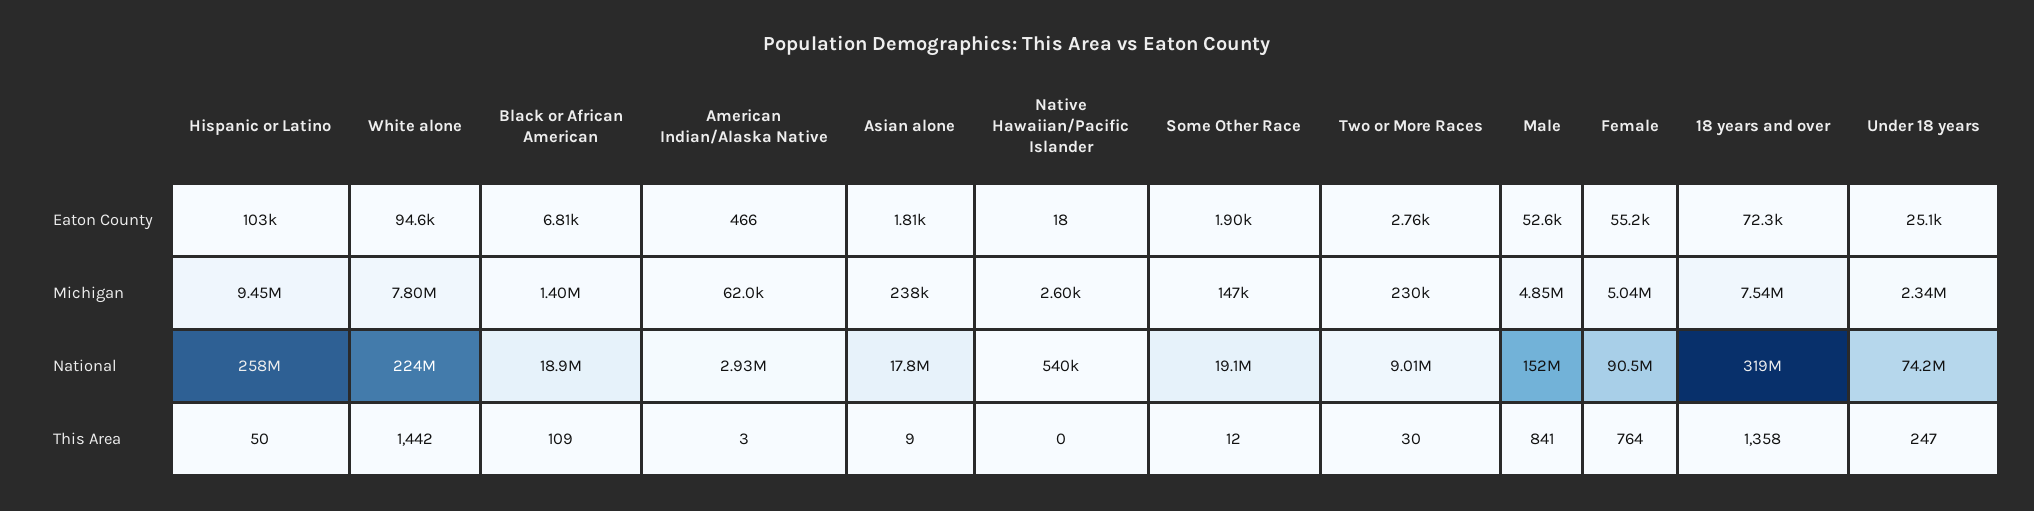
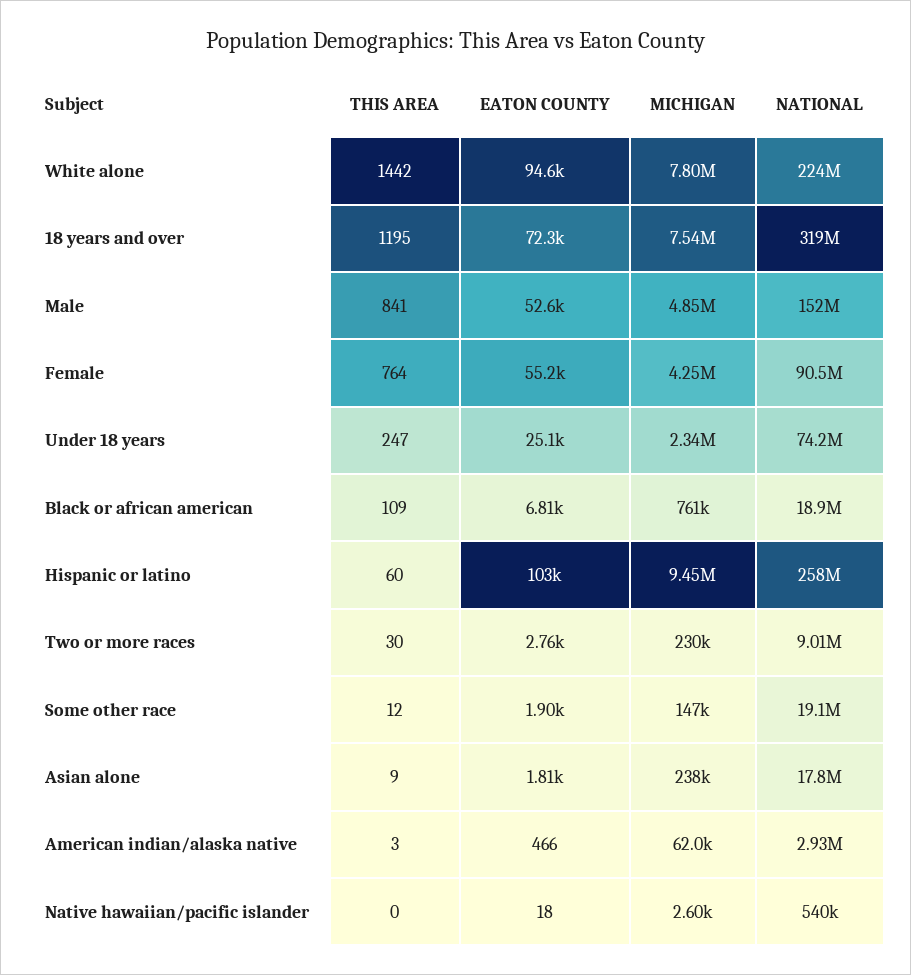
  {
    "Hispanic or Latino": {
      "Eaton County": 103000,
      "Michigan": 9450000,
      "National": 258000000,
-     "This Area": 50
+     "This Area": 60
    },
    "White alone": {
      "Eaton County": 94600,
      "Michigan": 7800000,
      "National": 224000000,
      "This Area": 1442
    },
    "Black or African American": {
      "Eaton County": 6810,
-     "Michigan": 1400000,
+     "Michigan": 761000,
      "National": 18900000,
      "This Area": 109
    },
    "American Indian/Alaska Native": {
      "Eaton County": 466,
      "Michigan": 62000,
      "National": 2930000,
      "This Area": 3
    },
    "Asian alone": {
      "Eaton County": 1810,
      "Michigan": 238000,
      "National": 17800000,
      "This Area": 9
    },
    "Native Hawaiian/Pacific Islander": {
      "Eaton County": 18,
      "Michigan": 2600,
      "National": 540000,
      "This Area": 0
    },
    "Some Other Race": {
      "Eaton County": 1900,
      "Michigan": 147000,
      "National": 19100000,
      "This Area": 12
    },
    "Two or More Races": {
      "Eaton County": 2760,
      "Michigan": 230000,
      "National": 9010000,
      "This Area": 30
    },
    "Male": {
      "Eaton County": 52600,
      "Michigan": 4850000,
      "National": 152000000,
      "This Area": 841
    },
    "Female": {
      "Eaton County": 55200,
-     "Michigan": 5040000,
+     "Michigan": 4250000,
      "National": 90500000,
      "This Area": 764
    },
    "18 years and over": {
      "Eaton County": 72300,
      "Michigan": 7540000,
      "National": 319000000,
-     "This Area": 1358
+     "This Area": 1195
    },
    "Under 18 years": {
      "Eaton County": 25100,
      "Michigan": 2340000,
      "National": 74200000,
      "This Area": 247
    }
  }

